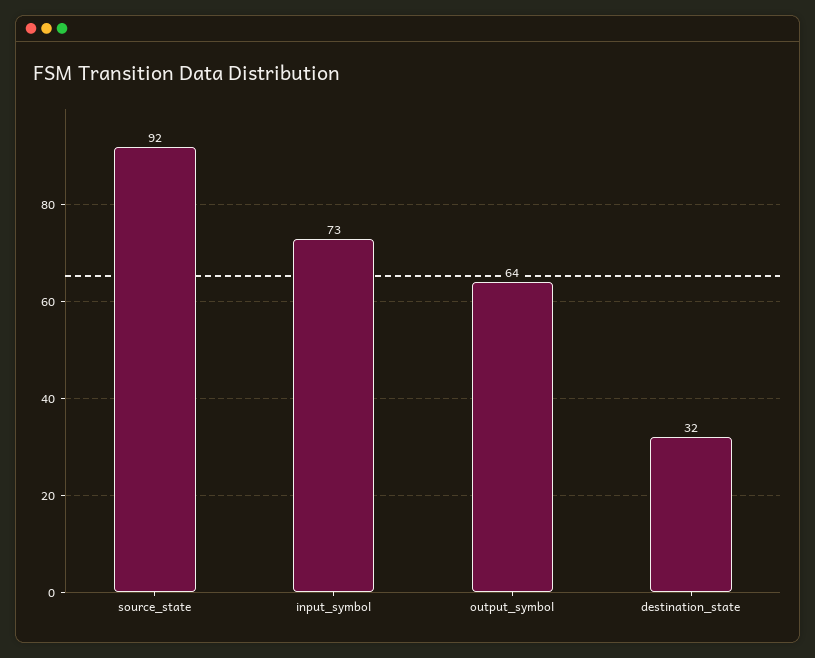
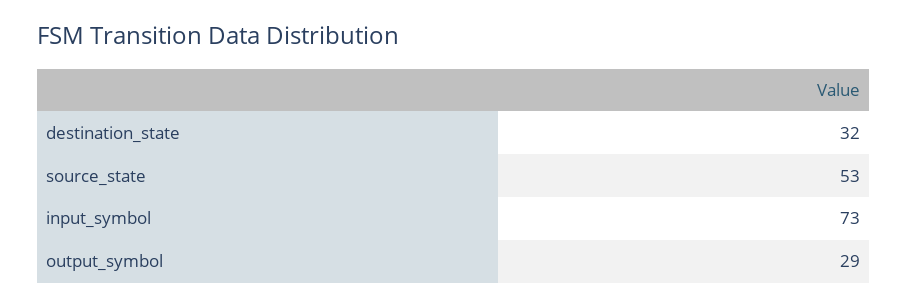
  {
-   "source_state": 92,
+   "source_state": 53,
    "input_symbol": 73,
-   "output_symbol": 64,
+   "output_symbol": 29,
    "destination_state": 32
  }

